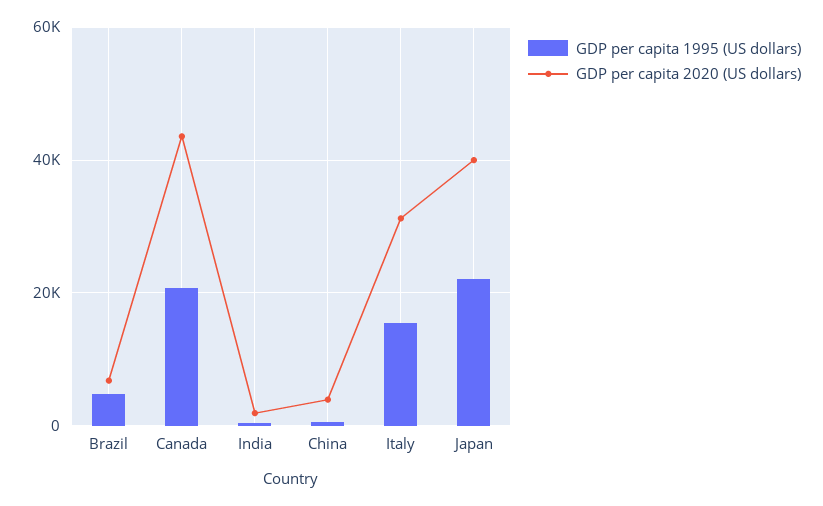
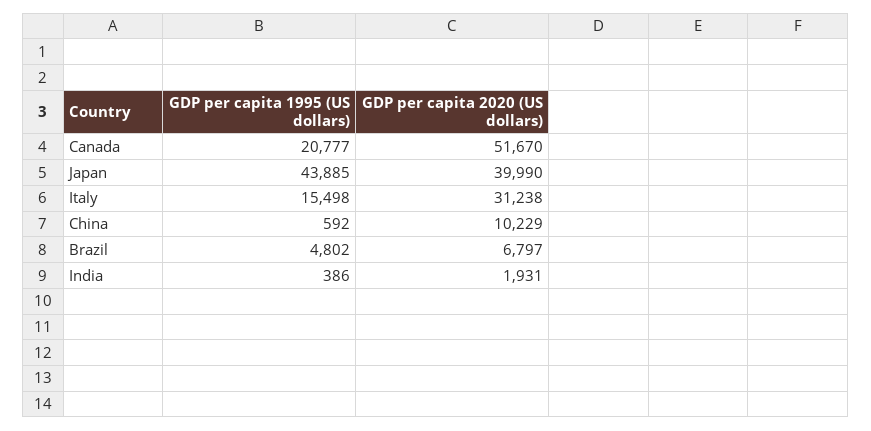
  {
    "GDP per capita 1995 (US dollars)": {
      "Brazil": 4802,
      "Canada": 20777,
      "India": 386,
      "China": 592,
      "Italy": 15498,
-     "Japan": 22000
+     "Japan": 43885
    },
    "GDP per capita 2020 (US dollars)": {
      "Brazil": 6797,
-     "Canada": 44000,
+     "Canada": 51670,
      "India": 1931,
-     "China": 4000,
+     "China": 10229,
      "Italy": 31238,
      "Japan": 39990
    }
  }

